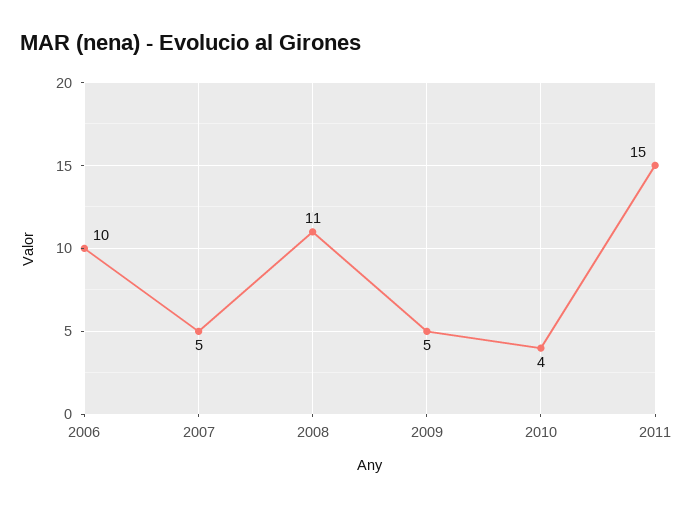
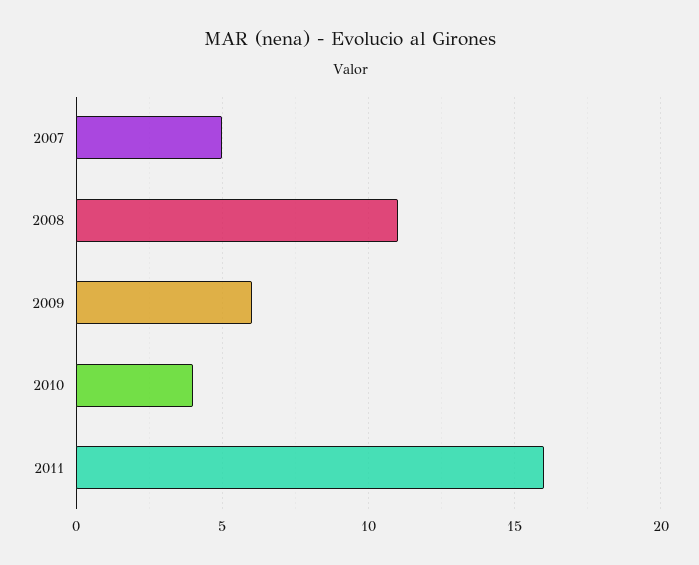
  {
-   "2006": 10,
    "2007": 5,
    "2008": 11,
-   "2009": 5,
+   "2009": 6,
    "2010": 4,
-   "2011": 15
+   "2011": 16
  }

